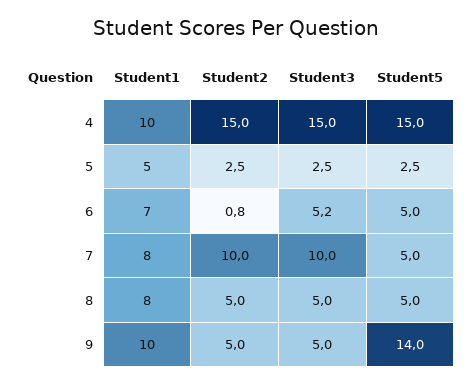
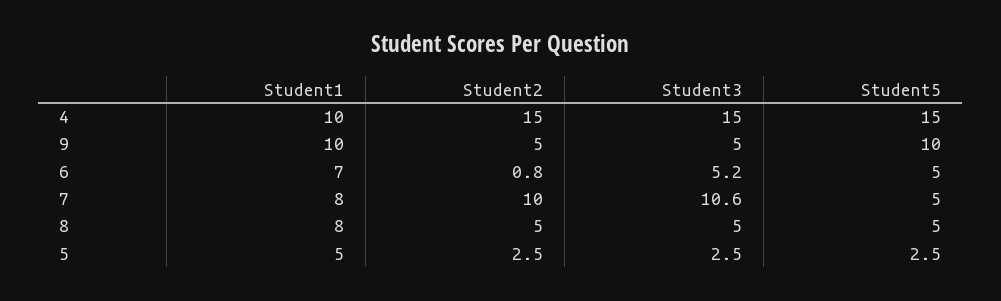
  {
    "Student1": {
      "4": 10,
      "5": 5,
      "6": 7,
      "7": 8,
      "8": 8,
      "9": 10
    },
    "Student2": {
      "4": 15,
      "5": 2.5,
      "6": 0.8,
      "7": 10,
      "8": 5,
      "9": 5
    },
    "Student3": {
      "4": 15,
      "5": 2.5,
      "6": 5.2,
-     "7": 10,
+     "7": 10.6,
      "8": 5,
      "9": 5
    },
    "Student5": {
      "4": 15,
      "5": 2.5,
      "6": 5,
      "7": 5,
      "8": 5,
-     "9": 14
+     "9": 10
    }
  }

